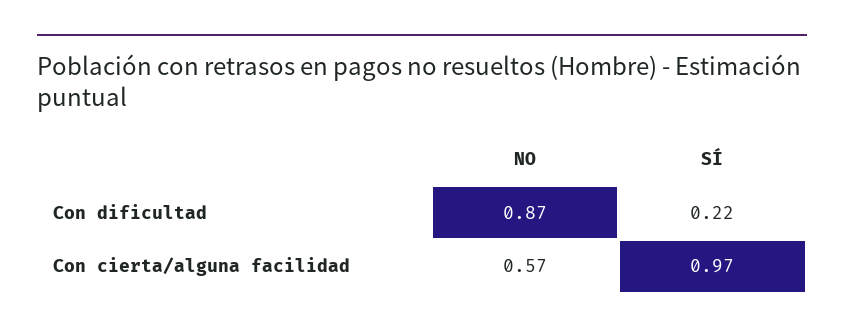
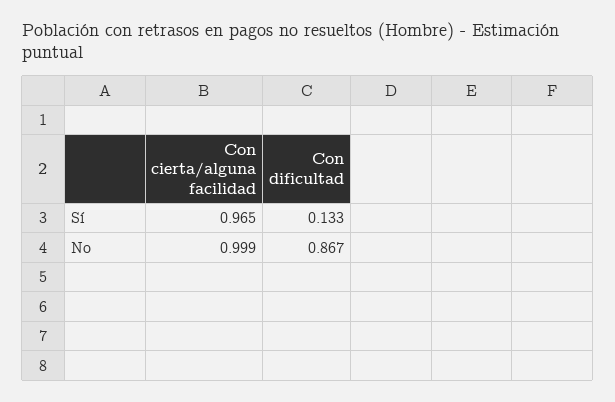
  {
    "NO": {
      "Con dificultad": 0.867,
-     "Con cierta/alguna facilidad": 0.57
+     "Con cierta/alguna facilidad": 0.999
    },
    "SÍ": {
-     "Con dificultad": 0.22,
+     "Con dificultad": 0.133,
      "Con cierta/alguna facilidad": 0.965
    }
  }

